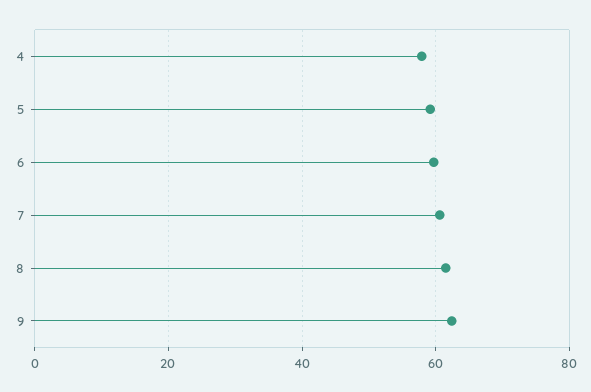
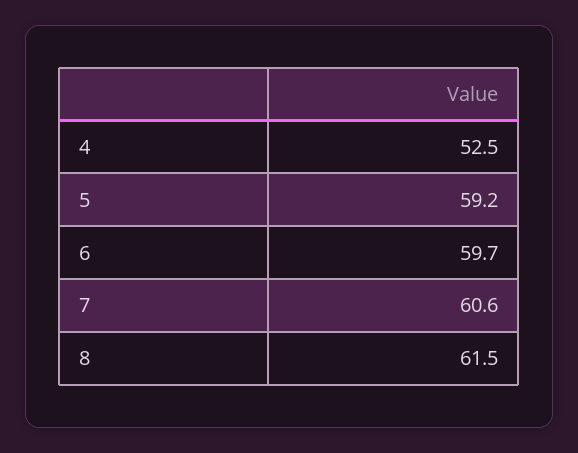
  {
-   "4": 58,
+   "4": 52.5,
    "5": 59.2,
    "6": 59.7,
    "7": 60.6,
-   "8": 61.5,
+   "8": 61.5
-   "9": 62
  }

